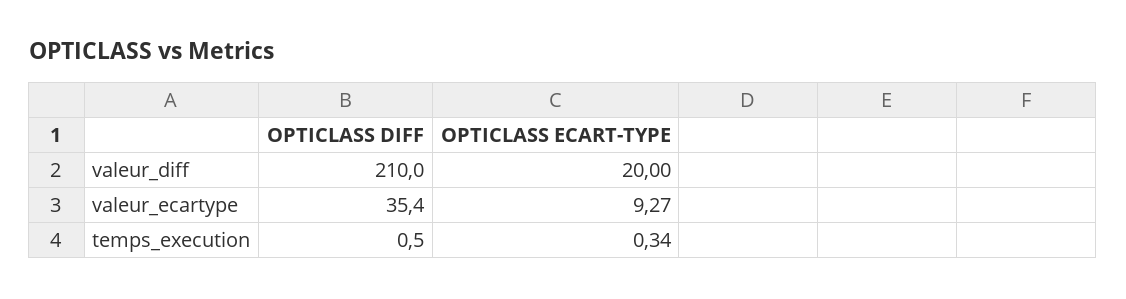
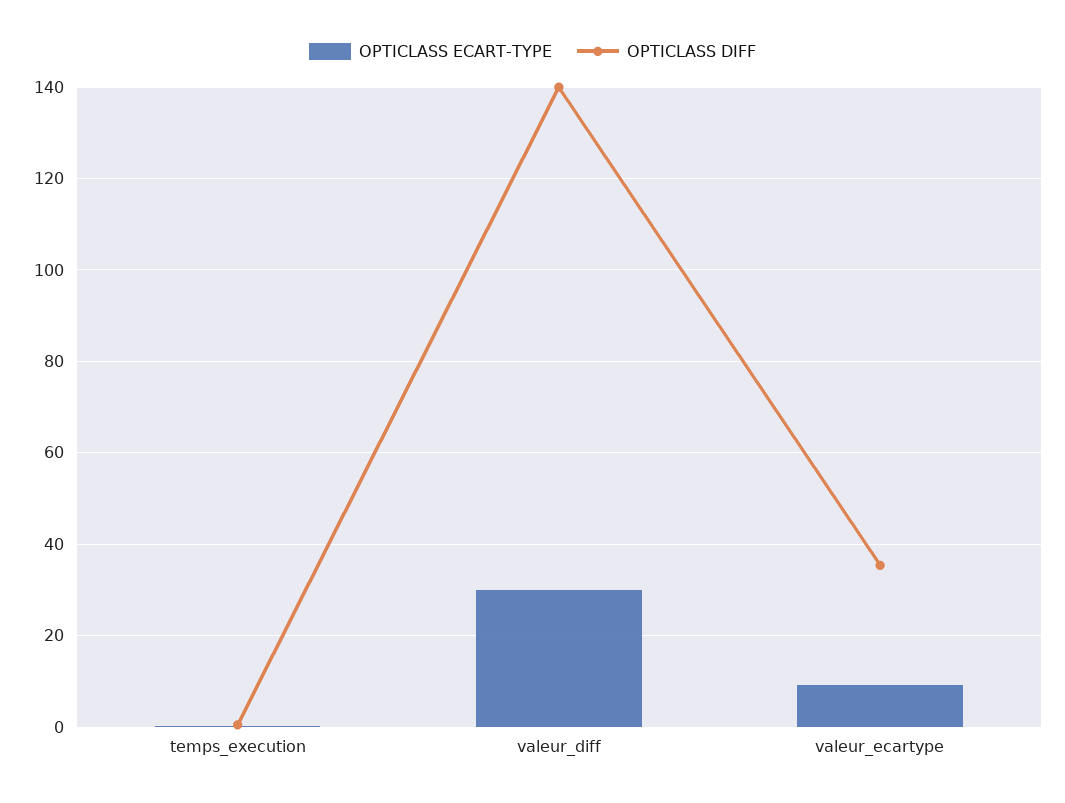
  {
    "OPTICLASS DIFF": {
-     "valeur_diff": 210,
+     "valeur_diff": 140,
      "valeur_ecartype": 35.4,
      "temps_execution": 0.5
    },
    "OPTICLASS ECART-TYPE": {
-     "valeur_diff": 20,
+     "valeur_diff": 30,
      "valeur_ecartype": 9.27,
      "temps_execution": 0.34
    }
  }

